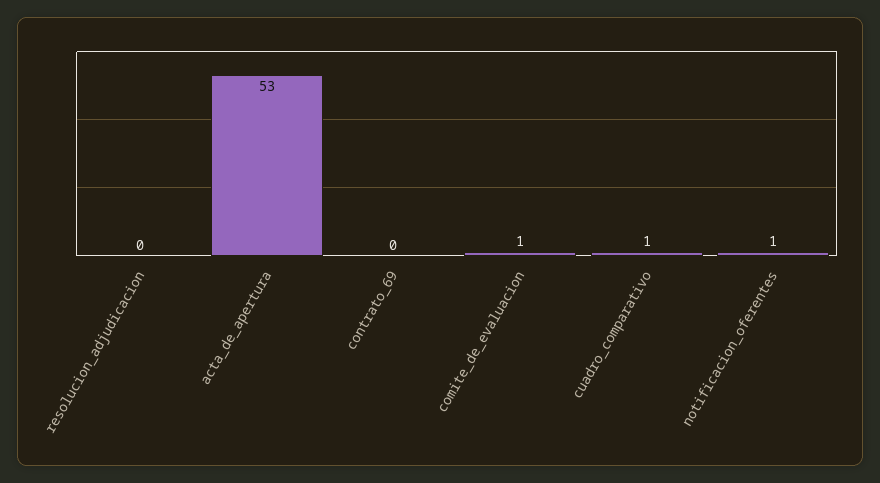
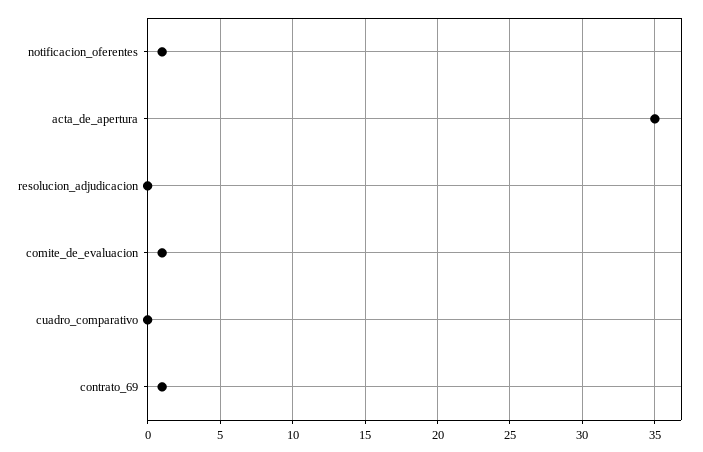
  {
    "resolucion_adjudicacion": 0,
-   "acta_de_apertura": 53,
+   "acta_de_apertura": 35,
-   "contrato_69": 0,
+   "contrato_69": 1,
    "comite_de_evaluacion": 1,
-   "cuadro_comparativo": 1,
+   "cuadro_comparativo": 0,
    "notificacion_oferentes": 1
  }

